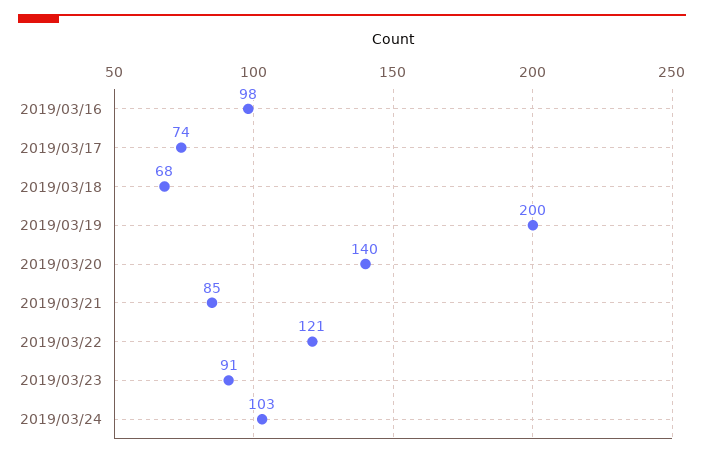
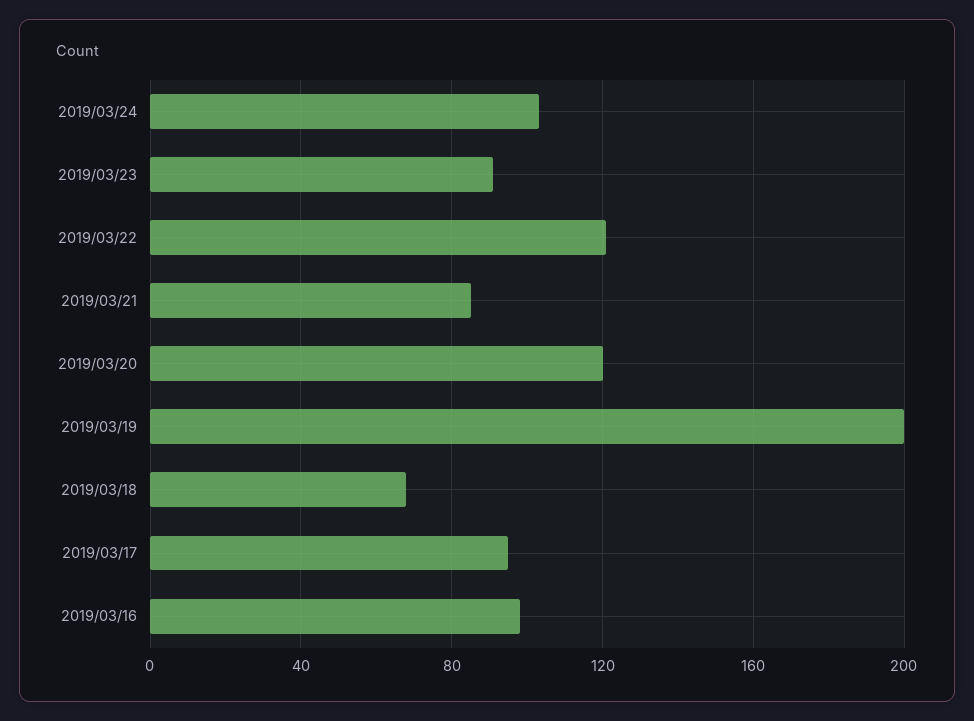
  {
    "2019/03/16": 98,
-   "2019/03/17": 74,
+   "2019/03/17": 95,
    "2019/03/18": 68,
    "2019/03/19": 200,
-   "2019/03/20": 140,
+   "2019/03/20": 120,
    "2019/03/21": 85,
    "2019/03/22": 121,
    "2019/03/23": 91,
    "2019/03/24": 103
  }

